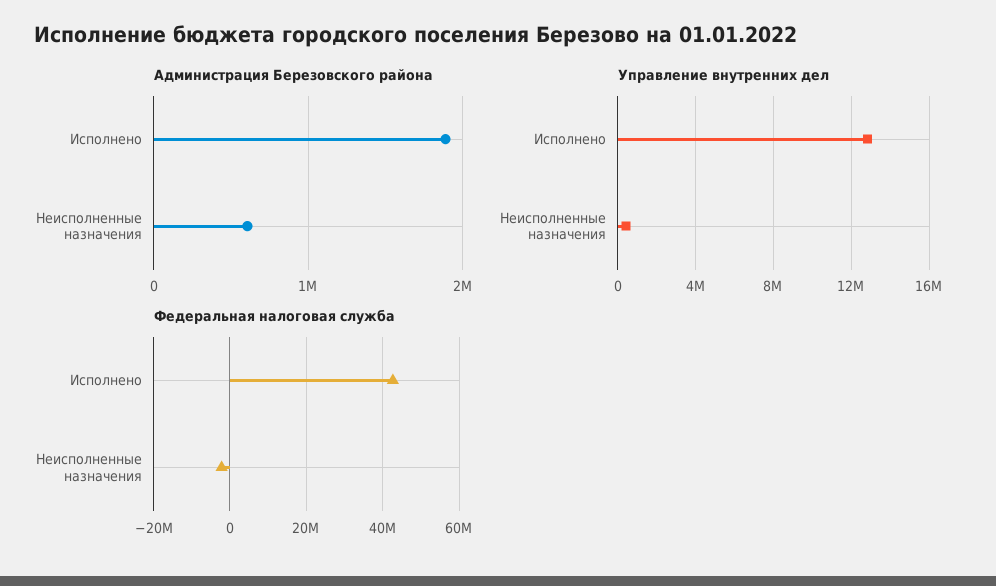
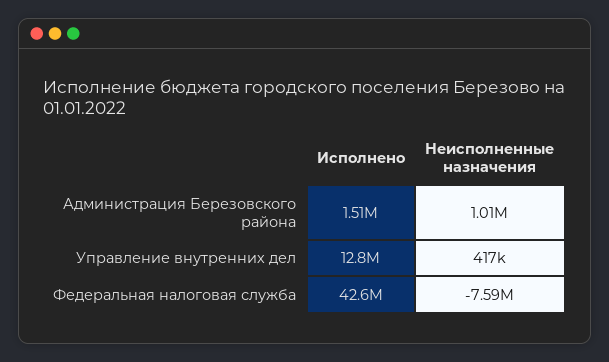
  {
    "Администрация Березовского района": {
-     "Исполнено": 1900000,
+     "Исполнено": 1510000,
-     "Неисполненные назначения": 600000
+     "Неисполненные назначения": 1010000
    },
    "Управление внутренних дел": {
      "Исполнено": 12800000,
      "Неисполненные назначения": 417000
    },
    "Федеральная налоговая служба": {
      "Исполнено": 42600000,
-     "Неисполненные назначения": -2000000
+     "Неисполненные назначения": -7590000
    }
  }

